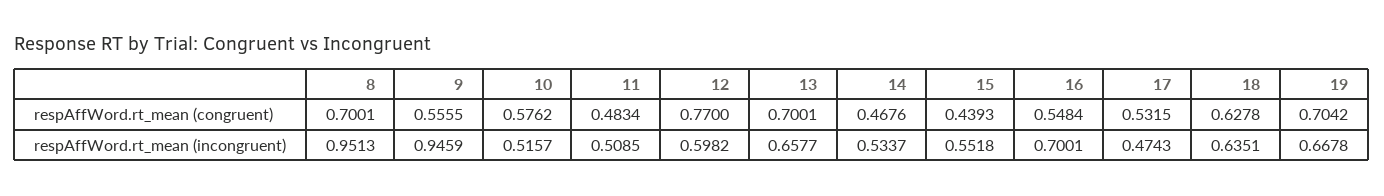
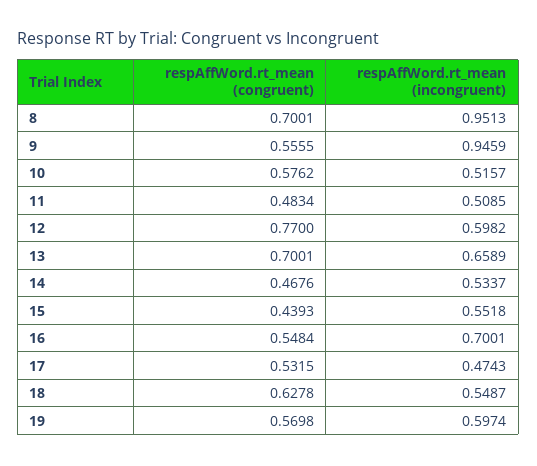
  {
    "8": {
      "respAffWord.rt_mean (congruent)": 0.7001,
      "respAffWord.rt_mean (incongruent)": 0.9513
    },
    "9": {
      "respAffWord.rt_mean (congruent)": 0.5555,
      "respAffWord.rt_mean (incongruent)": 0.9459
    },
    "10": {
      "respAffWord.rt_mean (congruent)": 0.5762,
      "respAffWord.rt_mean (incongruent)": 0.5157
    },
    "11": {
      "respAffWord.rt_mean (congruent)": 0.4834,
      "respAffWord.rt_mean (incongruent)": 0.5085
    },
    "12": {
      "respAffWord.rt_mean (congruent)": 0.77,
      "respAffWord.rt_mean (incongruent)": 0.5982
    },
    "13": {
      "respAffWord.rt_mean (congruent)": 0.7001,
-     "respAffWord.rt_mean (incongruent)": 0.6577
+     "respAffWord.rt_mean (incongruent)": 0.6589
    },
    "14": {
      "respAffWord.rt_mean (congruent)": 0.4676,
      "respAffWord.rt_mean (incongruent)": 0.5337
    },
    "15": {
      "respAffWord.rt_mean (congruent)": 0.4393,
      "respAffWord.rt_mean (incongruent)": 0.5518
    },
    "16": {
      "respAffWord.rt_mean (congruent)": 0.5484,
      "respAffWord.rt_mean (incongruent)": 0.7001
    },
    "17": {
      "respAffWord.rt_mean (congruent)": 0.5315,
      "respAffWord.rt_mean (incongruent)": 0.4743
    },
    "18": {
      "respAffWord.rt_mean (congruent)": 0.6278,
-     "respAffWord.rt_mean (incongruent)": 0.6351
+     "respAffWord.rt_mean (incongruent)": 0.5487
    },
    "19": {
-     "respAffWord.rt_mean (congruent)": 0.7042,
+     "respAffWord.rt_mean (congruent)": 0.5698,
-     "respAffWord.rt_mean (incongruent)": 0.6678
+     "respAffWord.rt_mean (incongruent)": 0.5974
    }
  }

